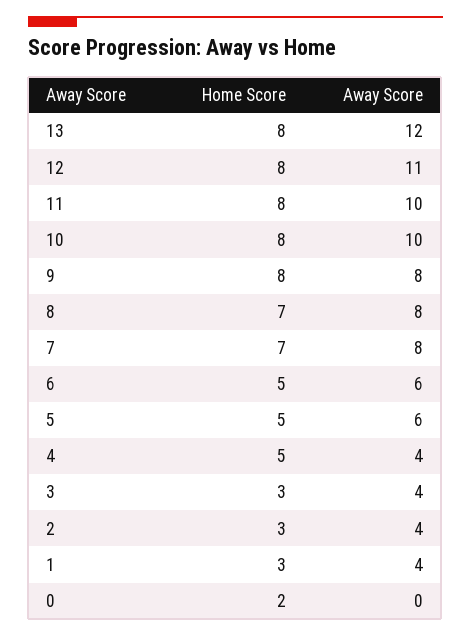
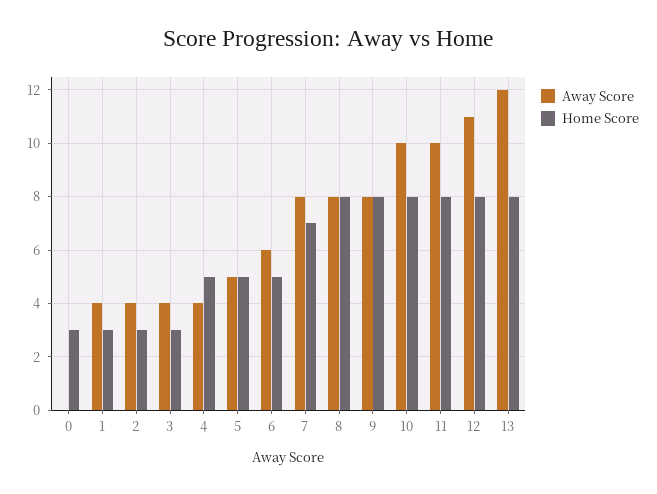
  {
    "Home Score": {
      "13": 8,
      "12": 8,
      "11": 8,
      "10": 8,
      "9": 8,
-     "8": 7,
+     "8": 8,
      "7": 7,
      "6": 5,
      "5": 5,
      "4": 5,
      "3": 3,
      "2": 3,
      "1": 3,
-     "0": 2
+     "0": 3
    },
    "Away Score": {
      "13": 12,
      "12": 11,
      "11": 10,
      "10": 10,
      "9": 8,
      "8": 8,
      "7": 8,
      "6": 6,
-     "5": 6,
+     "5": 5,
      "4": 4,
      "3": 4,
      "2": 4,
      "1": 4,
      "0": 0
    }
  }

